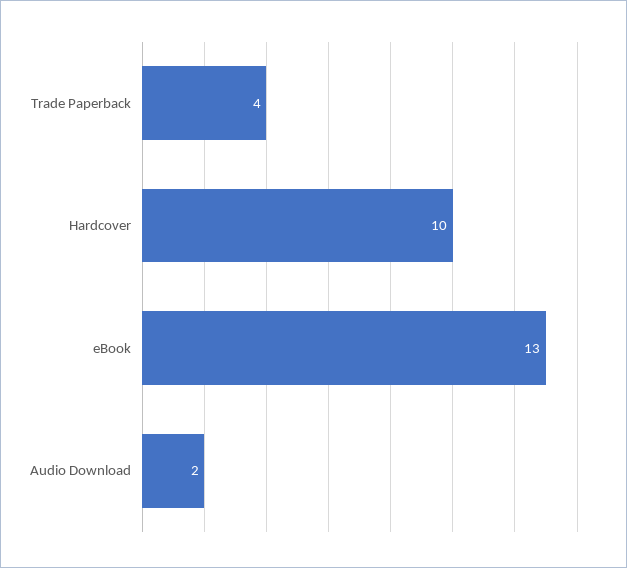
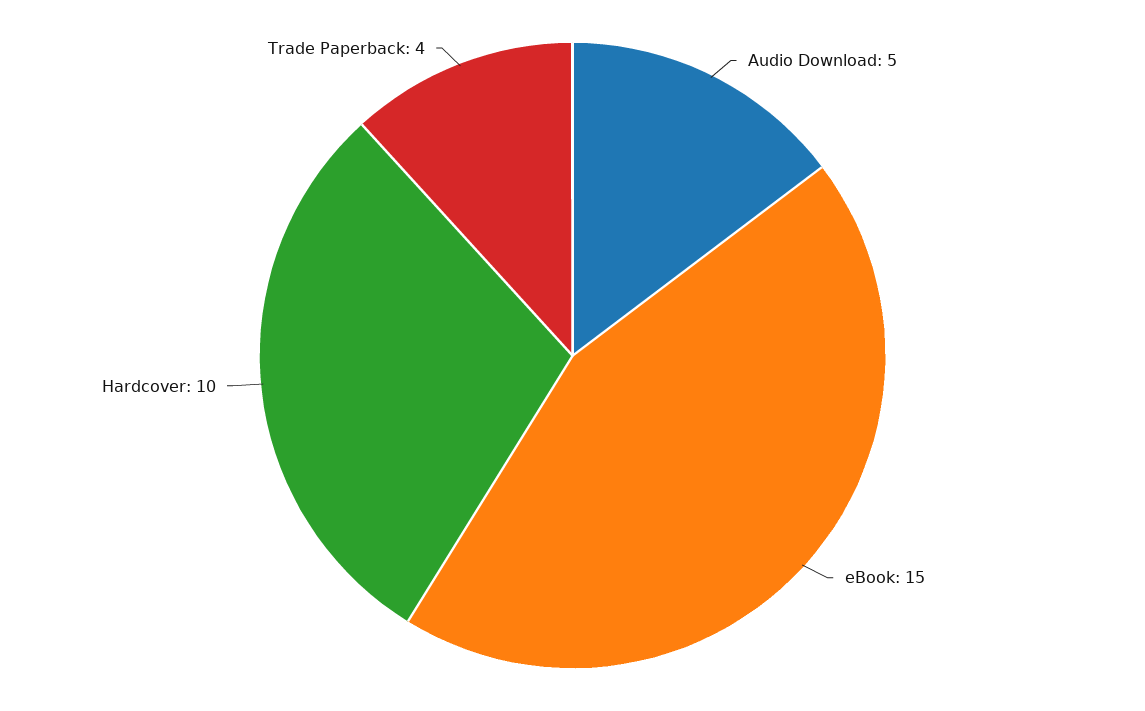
  {
    "Trade Paperback": 4,
    "Hardcover": 10,
-   "eBook": 13,
+   "eBook": 15,
-   "Audio Download": 2
+   "Audio Download": 5
  }

